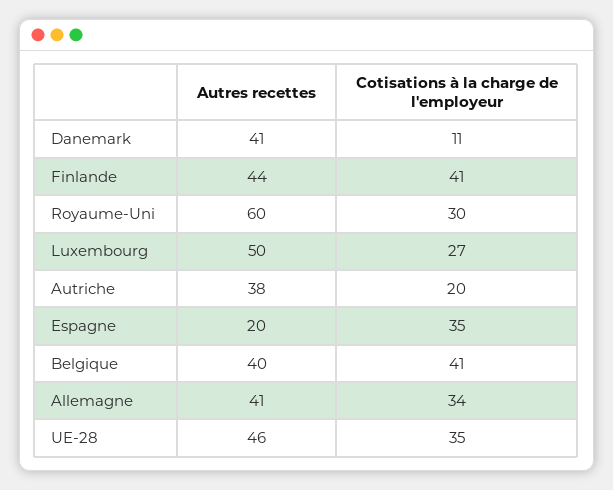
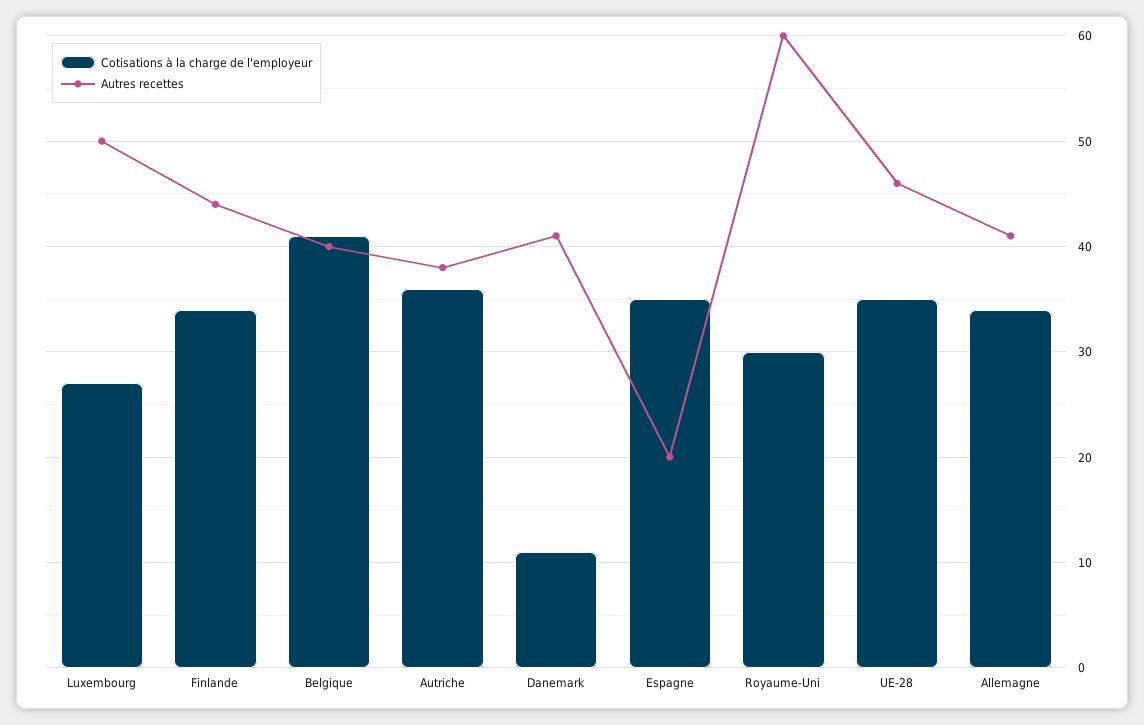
  {
    "Autres recettes": {
      "Danemark": 41,
      "Finlande": 44,
      "Royaume-Uni": 60,
      "Luxembourg": 50,
      "Autriche": 38,
      "Espagne": 20,
      "Belgique": 40,
      "Allemagne": 41,
      "UE-28": 46
    },
    "Cotisations à la charge de l'employeur": {
      "Danemark": 11,
-     "Finlande": 41,
+     "Finlande": 34,
      "Royaume-Uni": 30,
      "Luxembourg": 27,
-     "Autriche": 20,
+     "Autriche": 36,
      "Espagne": 35,
      "Belgique": 41,
      "Allemagne": 34,
      "UE-28": 35
    }
  }

